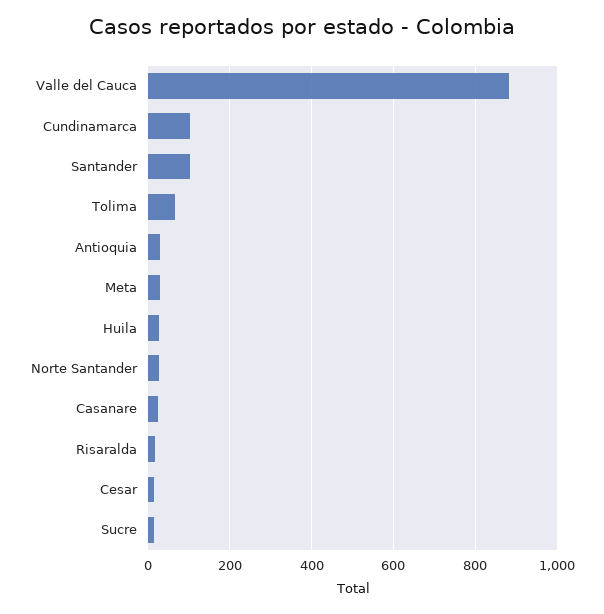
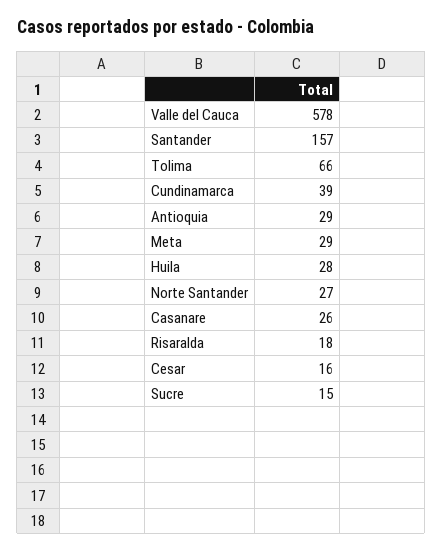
  {
-   "Valle del Cauca": 880,
+   "Valle del Cauca": 578,
-   "Cundinamarca": 100,
+   "Cundinamarca": 39,
-   "Santander": 100,
+   "Santander": 157,
    "Tolima": 66,
    "Antioquia": 29,
    "Meta": 29,
    "Huila": 28,
    "Norte Santander": 27,
    "Casanare": 26,
    "Risaralda": 18,
    "Cesar": 16,
    "Sucre": 15
  }

